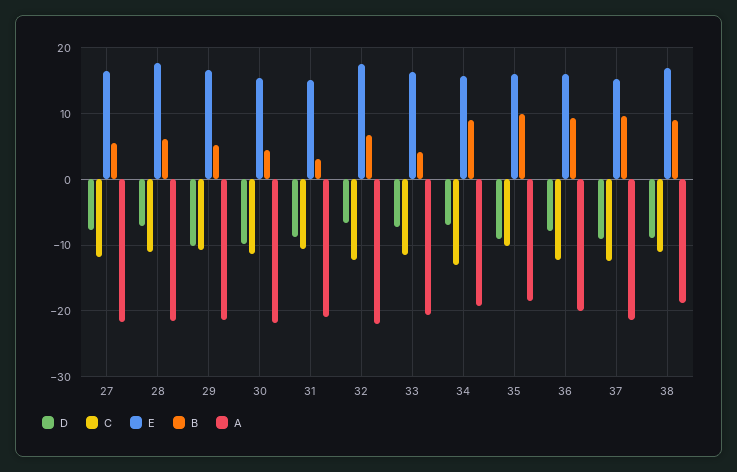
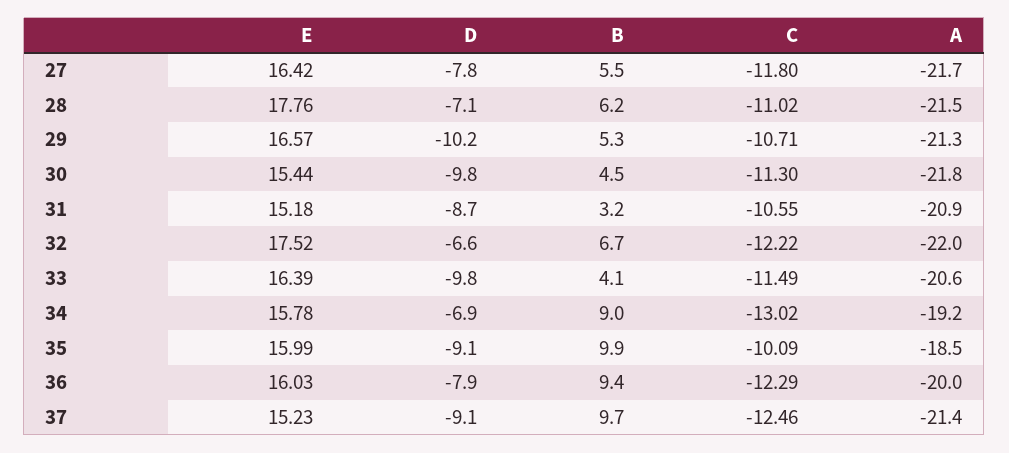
  {
    "D": {
      "27": -7.8,
      "28": -7.1,
      "29": -10.2,
      "30": -9.8,
      "31": -8.7,
      "32": -6.6,
-     "33": -7,
+     "33": -9.8,
      "34": -6.9,
      "35": -9.1,
      "36": -7.9,
-     "37": -9.1,
+     "37": -9.1
-     "38": -9
    },
    "C": {
      "27": -11.8,
      "28": -11.02,
      "29": -10.71,
      "30": -11.3,
      "31": -10.55,
      "32": -12.22,
      "33": -11.49,
      "34": -13.02,
      "35": -10.09,
      "36": -12.29,
-     "37": -12.46,
+     "37": -12.46
-     "38": -11
    },
    "E": {
      "27": 16.42,
      "28": 17.76,
      "29": 16.57,
      "30": 15.44,
      "31": 15.18,
      "32": 17.52,
      "33": 16.39,
      "34": 15.78,
      "35": 15.99,
      "36": 16.03,
-     "37": 15.23,
+     "37": 15.23
-     "38": 17
    },
    "B": {
      "27": 5.5,
      "28": 6.2,
      "29": 5.3,
      "30": 4.5,
      "31": 3.2,
      "32": 6.7,
      "33": 4.1,
      "34": 9,
      "35": 9.9,
      "36": 9.4,
-     "37": 9.7,
+     "37": 9.7
-     "38": 9
    },
    "A": {
      "27": -21.7,
      "28": -21.5,
      "29": -21.3,
      "30": -21.8,
      "31": -20.9,
      "32": -22,
      "33": -20.6,
      "34": -19.2,
      "35": -18.5,
      "36": -20,
-     "37": -21.4,
+     "37": -21.4
-     "38": -19
    }
  }

